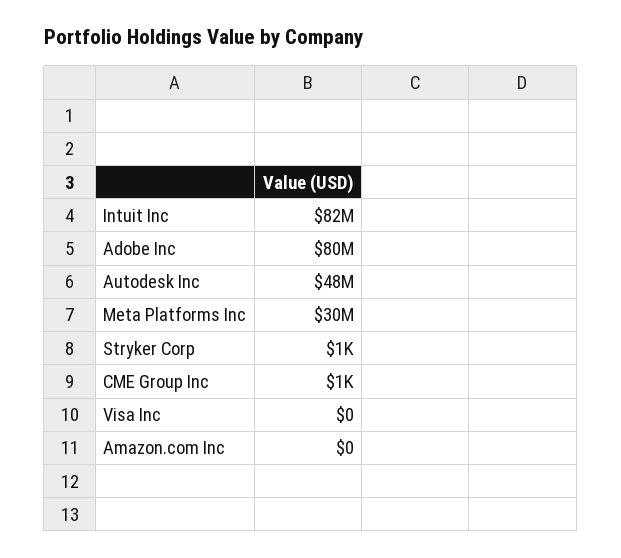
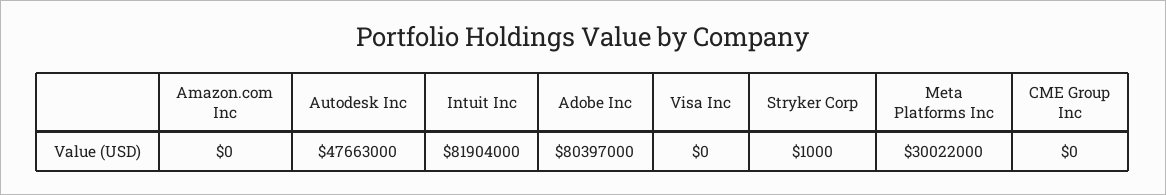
  {
    "Intuit Inc": 81904000,
    "Adobe Inc": 80397000,
    "Autodesk Inc": 47663000,
    "Meta Platforms Inc": 30022000,
    "Stryker Corp": 1000,
-   "CME Group Inc": 1000,
+   "CME Group Inc": 0,
    "Visa Inc": 0,
    "Amazon.com Inc": 0
  }

